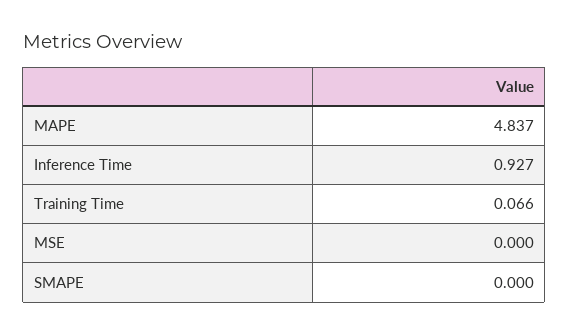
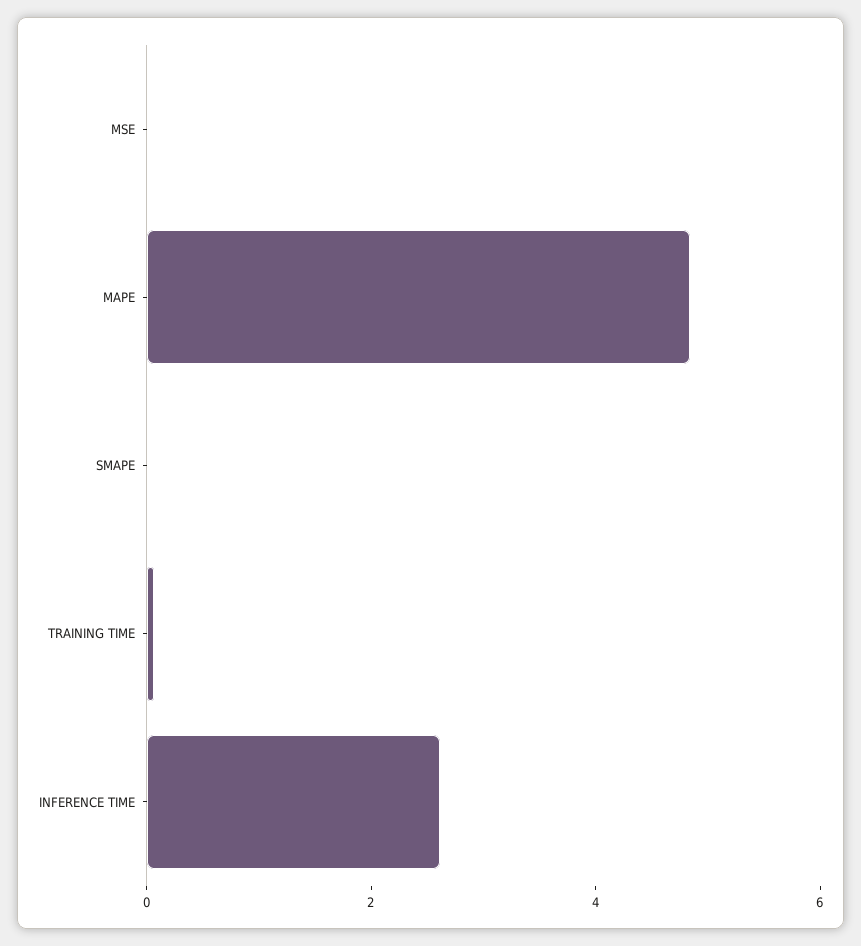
  {
    "MAPE": 4.837,
-   "Inference Time": 0.927,
+   "Inference Time": 2.5,
    "Training Time": 0.066,
    "MSE": 0,
    "SMAPE": 0
  }

